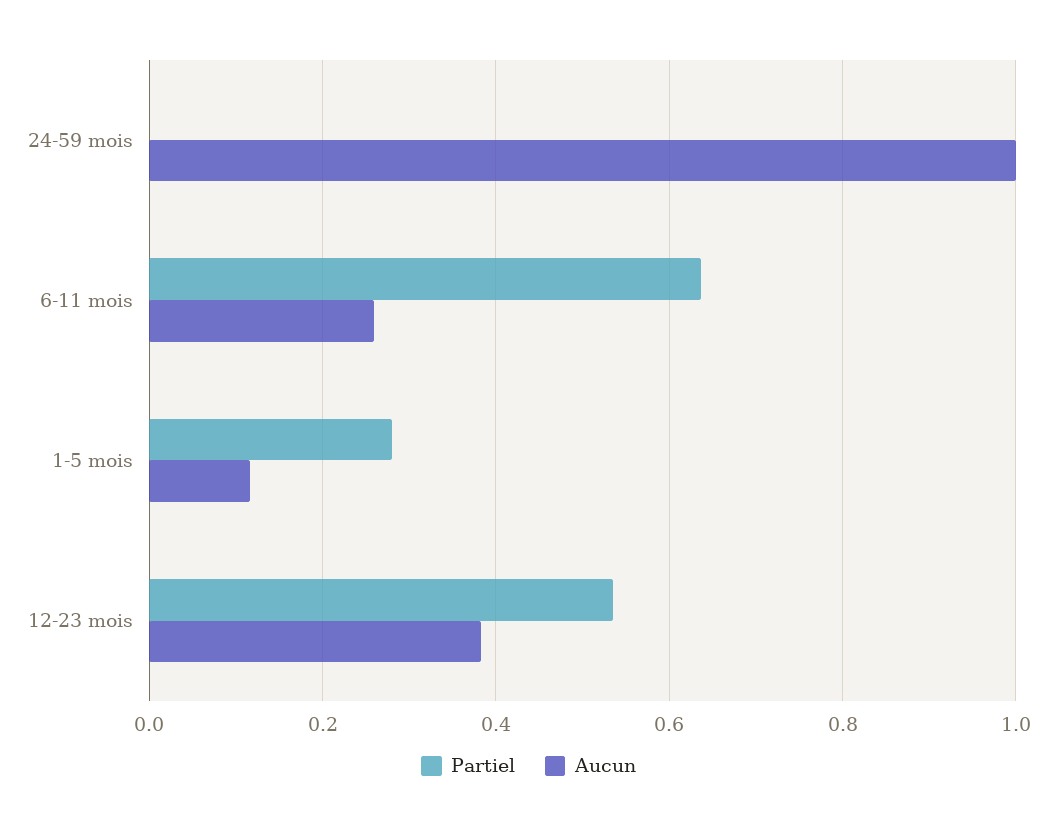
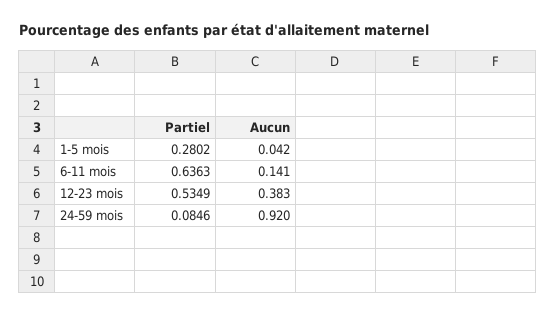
  {
    "Partiel": {
-     "24-59 mois": 0,
+     "24-59 mois": 0.0846,
      "6-11 mois": 0.6363,
      "1-5 mois": 0.2802,
      "12-23 mois": 0.5349
    },
    "Aucun": {
-     "24-59 mois": 1,
+     "24-59 mois": 0.92,
-     "6-11 mois": 0.26,
+     "6-11 mois": 0.141,
-     "1-5 mois": 0.12,
+     "1-5 mois": 0.042,
      "12-23 mois": 0.383
    }
  }

